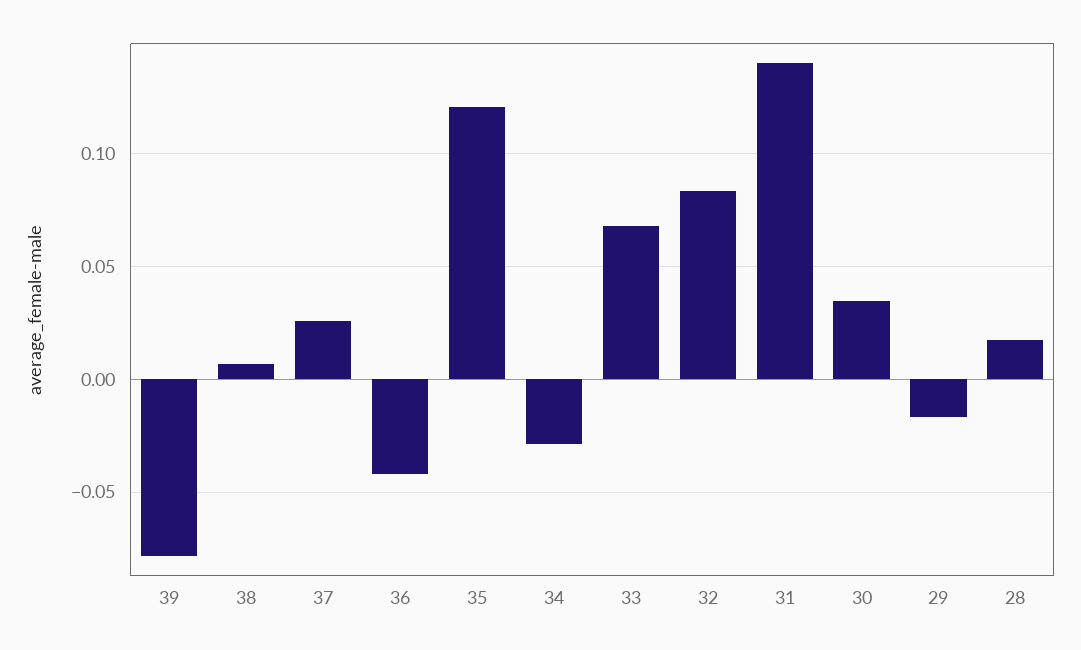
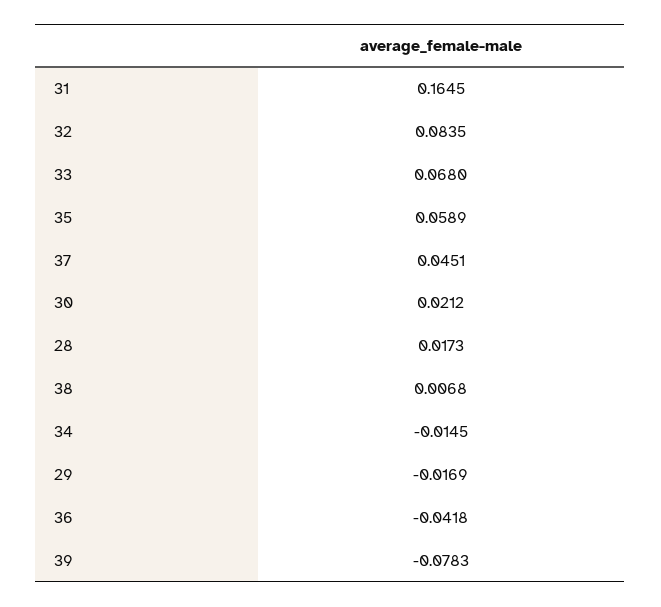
  {
    "39": -0.0783,
    "38": 0.0068,
-   "37": 0.025,
+   "37": 0.0451,
    "36": -0.0418,
-   "35": 0.12,
+   "35": 0.0589,
-   "34": -0.03,
+   "34": -0.0145,
    "33": 0.068,
    "32": 0.0835,
-   "31": 0.14,
+   "31": 0.1645,
-   "30": 0.035,
+   "30": 0.0212,
    "29": -0.0169,
    "28": 0.0173
  }

